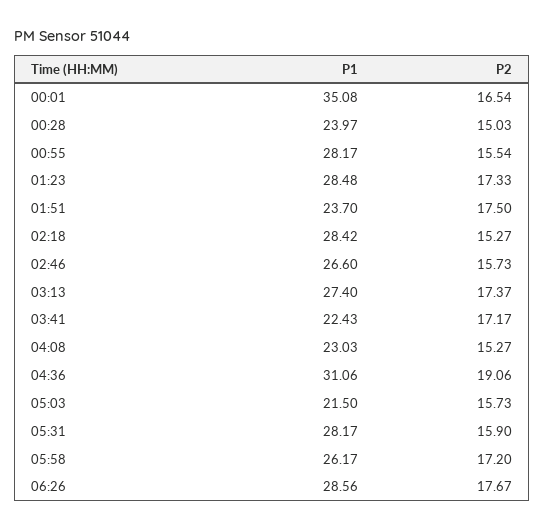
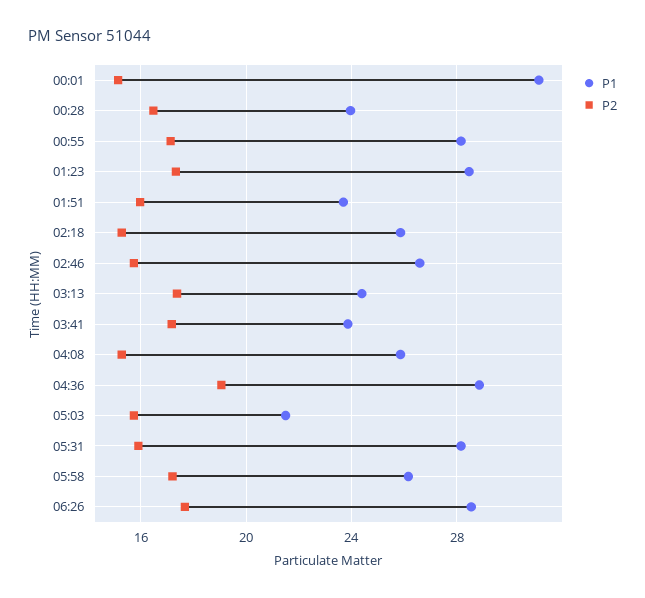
  {
    "P1": {
-     "00:01": 35.08,
+     "00:01": 31,
      "00:28": 23.97,
      "00:55": 28.17,
      "01:23": 28.48,
      "01:51": 23.7,
-     "02:18": 28.42,
+     "02:18": 26,
      "02:46": 26.6,
-     "03:13": 27.4,
+     "03:13": 24.5,
-     "03:41": 22.43,
+     "03:41": 24,
-     "04:08": 23.03,
+     "04:08": 26,
-     "04:36": 31.06,
+     "04:36": 29,
      "05:03": 21.5,
      "05:31": 28.17,
      "05:58": 26.17,
      "06:26": 28.56
    },
    "P2": {
-     "00:01": 16.54,
+     "00:01": 15,
-     "00:28": 15.03,
+     "00:28": 16.5,
-     "00:55": 15.54,
+     "00:55": 17,
      "01:23": 17.33,
-     "01:51": 17.5,
+     "01:51": 16,
      "02:18": 15.27,
      "02:46": 15.73,
      "03:13": 17.37,
      "03:41": 17.17,
      "04:08": 15.27,
      "04:36": 19.06,
      "05:03": 15.73,
      "05:31": 15.9,
      "05:58": 17.2,
      "06:26": 17.67
    }
  }

